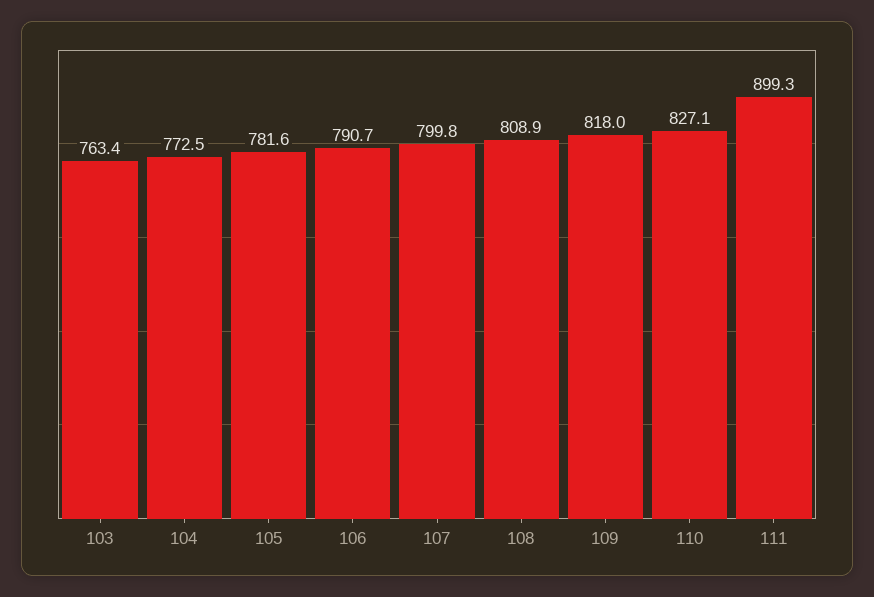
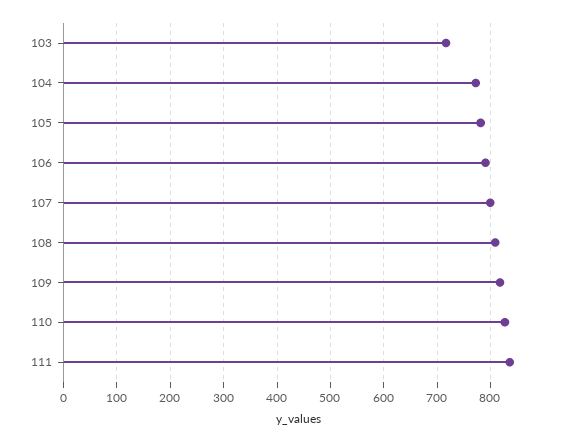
  {
-   "103": 763.4,
+   "103": 720,
    "104": 772.5,
    "105": 781.6,
    "106": 790.7,
    "107": 799.8,
    "108": 808.9,
    "109": 818,
    "110": 827.1,
-   "111": 899.3
+   "111": 840
  }

